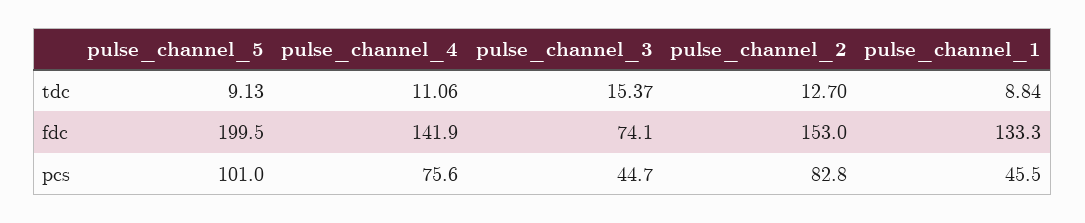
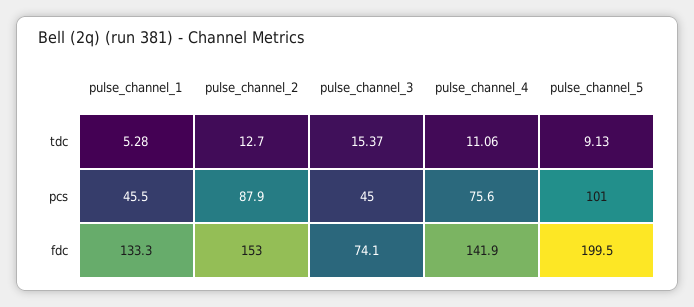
  {
    "pulse_channel_5": {
      "tdc": 9.13,
      "fdc": 199.5,
      "pcs": 101
    },
    "pulse_channel_4": {
      "tdc": 11.06,
      "fdc": 141.9,
      "pcs": 75.6
    },
    "pulse_channel_3": {
      "tdc": 15.37,
      "fdc": 74.1,
-     "pcs": 44.7
+     "pcs": 45
    },
    "pulse_channel_2": {
      "tdc": 12.7,
      "fdc": 153,
-     "pcs": 82.8
+     "pcs": 87.9
    },
    "pulse_channel_1": {
-     "tdc": 8.84,
+     "tdc": 5.28,
      "fdc": 133.3,
      "pcs": 45.5
    }
  }

